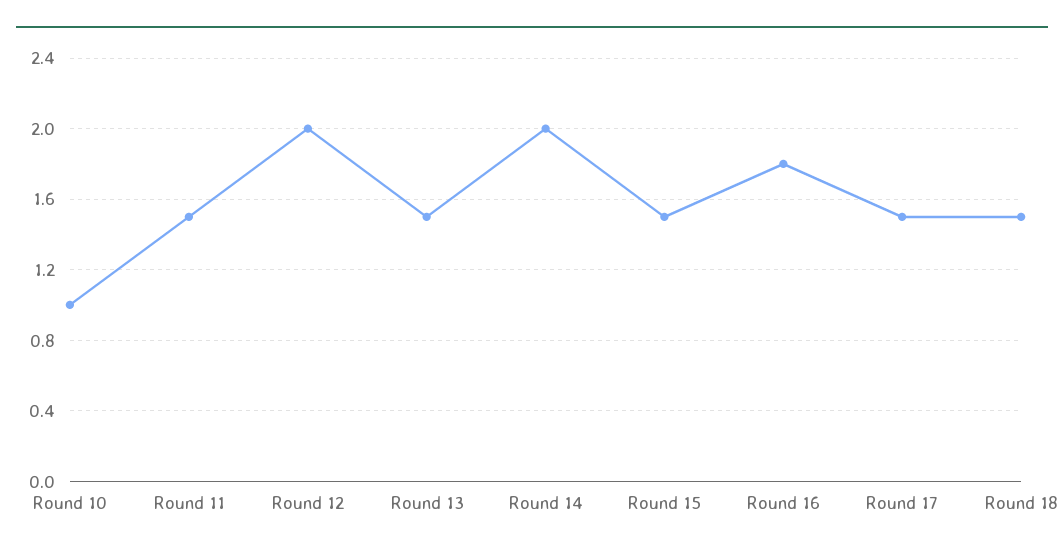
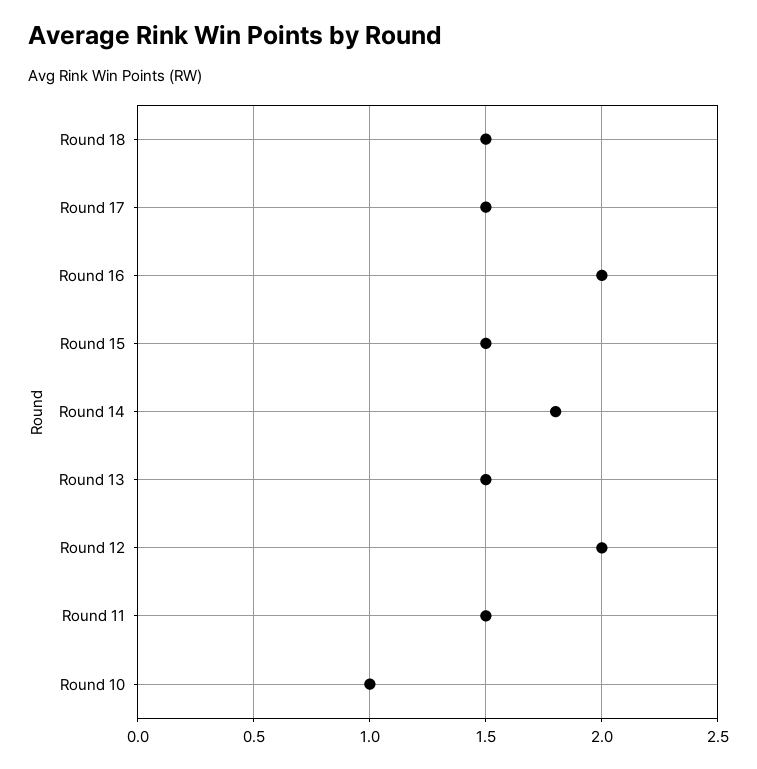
  {
    "Round 10": 1,
    "Round 11": 1.5,
    "Round 12": 2,
    "Round 13": 1.5,
-   "Round 14": 2,
+   "Round 14": 1.8,
    "Round 15": 1.5,
-   "Round 16": 1.8,
+   "Round 16": 2,
    "Round 17": 1.5,
    "Round 18": 1.5
  }

